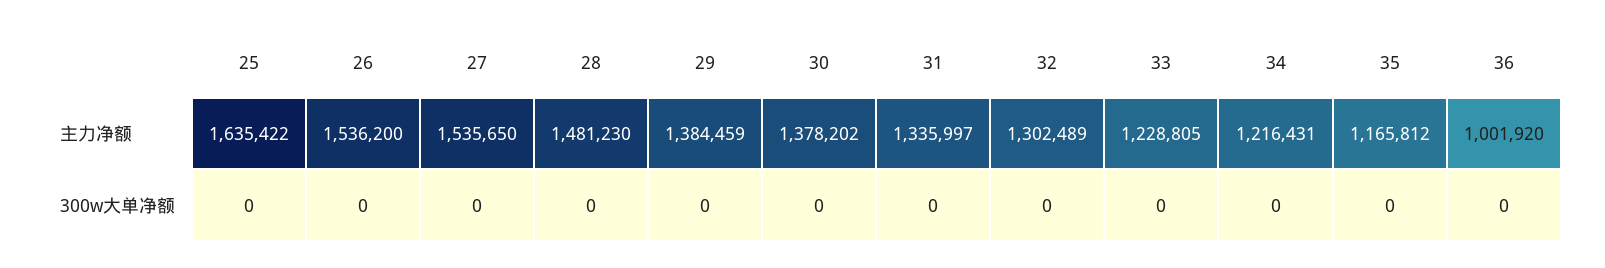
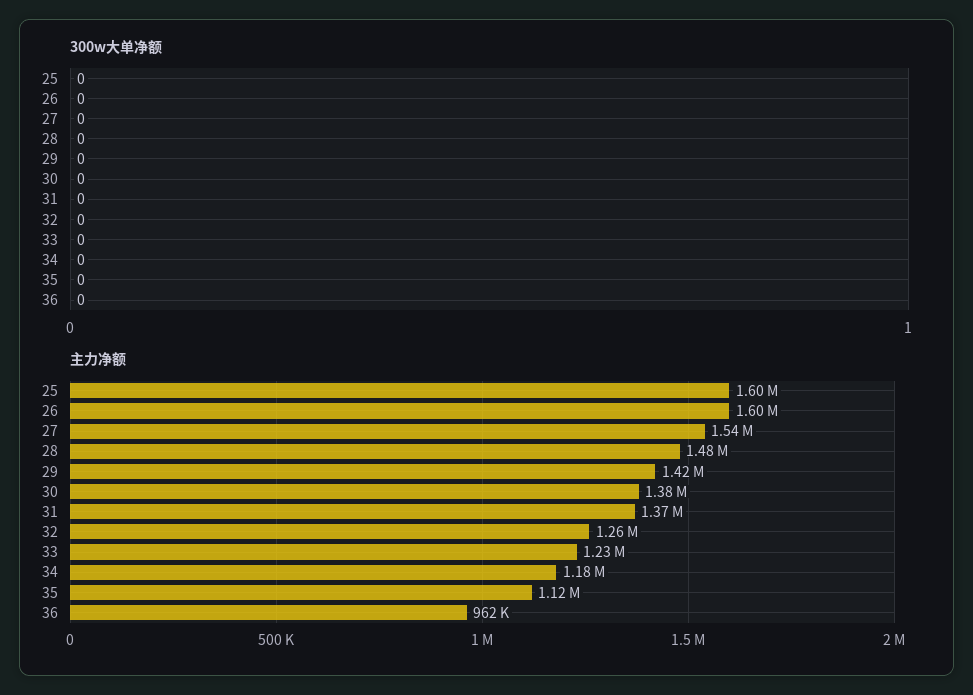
  {
    "主力净额": {
-     "25": 1635422,
+     "25": 1600000,
-     "26": 1536200,
+     "26": 1600000,
      "27": 1535650,
      "28": 1481230,
-     "29": 1384459,
+     "29": 1420000,
      "30": 1378202,
-     "31": 1335997,
+     "31": 1370000,
-     "32": 1302489,
+     "32": 1260000,
      "33": 1228805,
-     "34": 1216431,
+     "34": 1180000,
-     "35": 1165812,
+     "35": 1120000,
-     "36": 1001920
+     "36": 962000
    },
    "300w大单净额": {
      "25": 0,
      "26": 0,
      "27": 0,
      "28": 0,
      "29": 0,
      "30": 0,
      "31": 0,
      "32": 0,
      "33": 0,
      "34": 0,
      "35": 0,
      "36": 0
    }
  }

